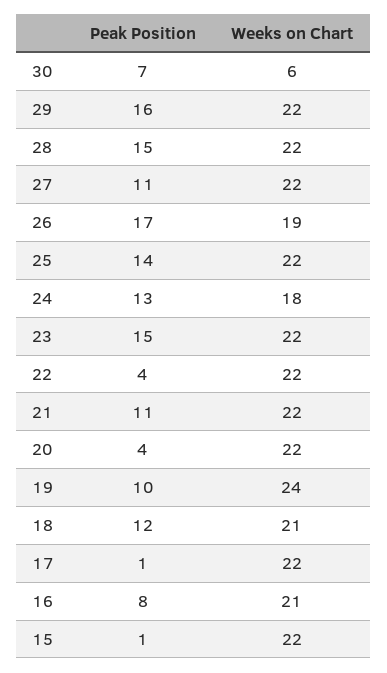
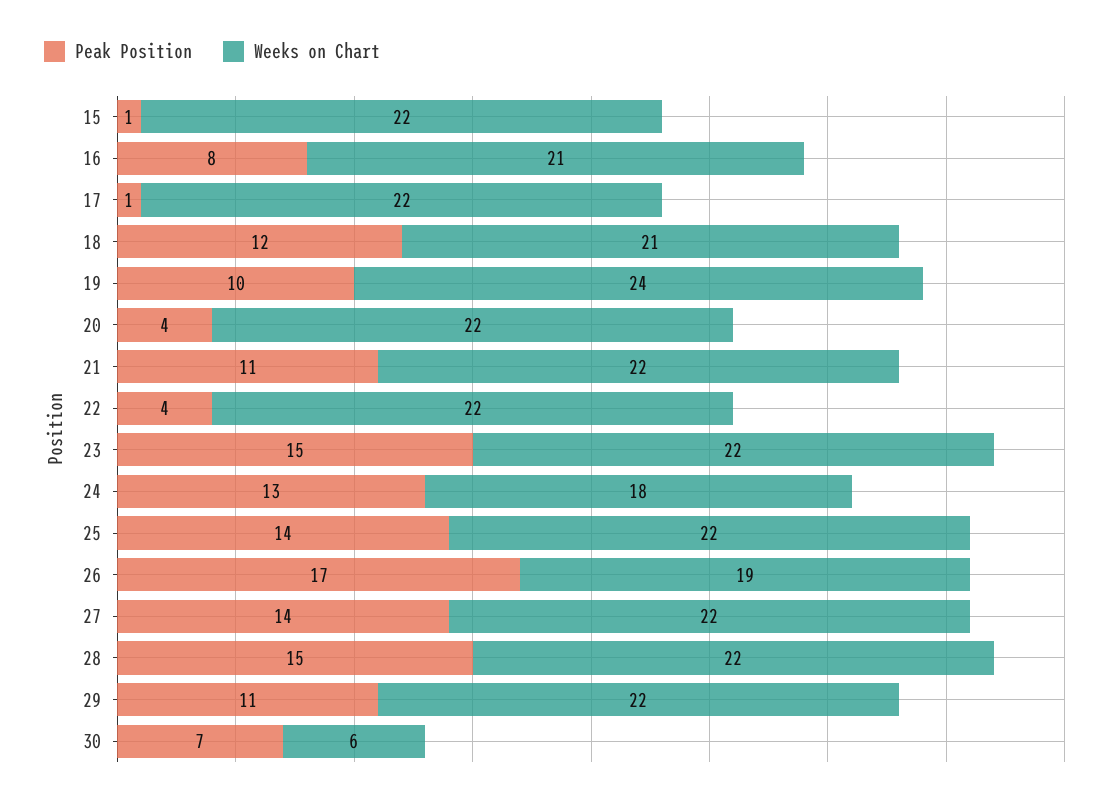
  {
    "Peak Position": {
      "30": 7,
-     "29": 16,
+     "29": 11,
      "28": 15,
-     "27": 11,
+     "27": 14,
      "26": 17,
      "25": 14,
      "24": 13,
      "23": 15,
      "22": 4,
      "21": 11,
      "20": 4,
      "19": 10,
      "18": 12,
      "17": 1,
      "16": 8,
      "15": 1
    },
    "Weeks on Chart": {
      "30": 6,
      "29": 22,
      "28": 22,
      "27": 22,
      "26": 19,
      "25": 22,
      "24": 18,
      "23": 22,
      "22": 22,
      "21": 22,
      "20": 22,
      "19": 24,
      "18": 21,
      "17": 22,
      "16": 21,
      "15": 22
    }
  }

